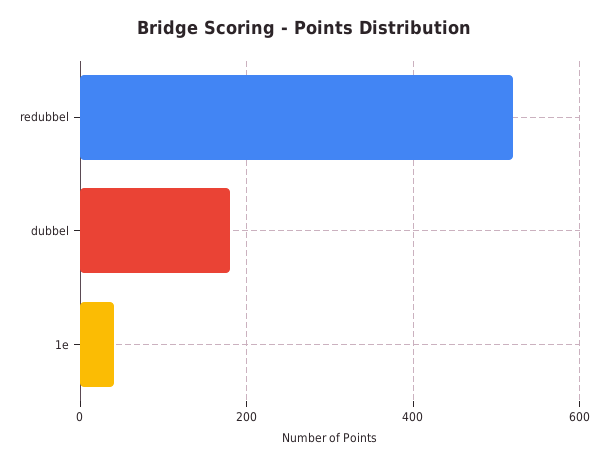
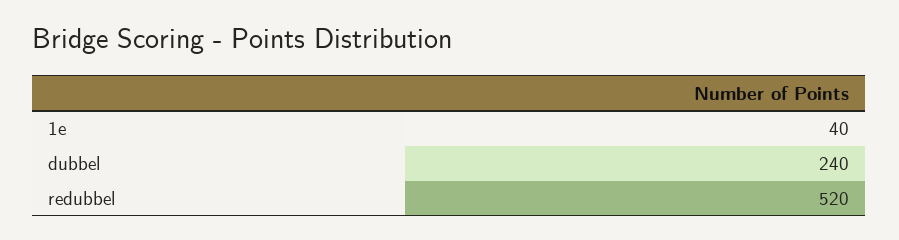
  {
    "redubbel": 520,
-   "dubbel": 180,
+   "dubbel": 240,
    "1e": 40
  }

